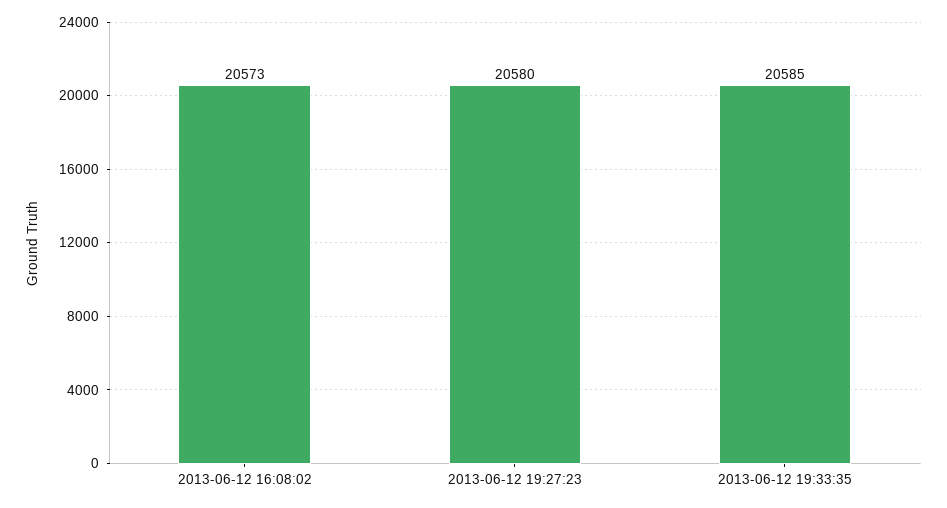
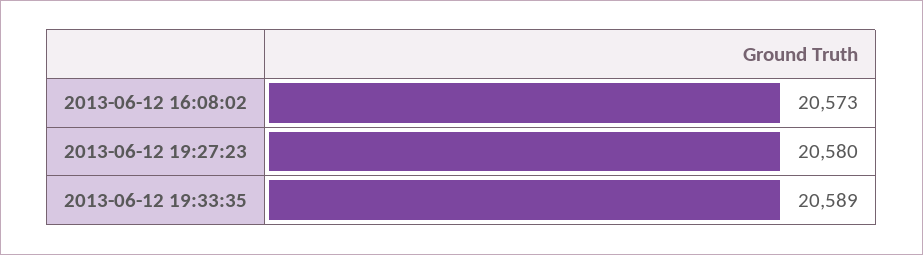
  {
    "2013-06-12 16:08:02": 20573,
    "2013-06-12 19:27:23": 20580,
-   "2013-06-12 19:33:35": 20585
+   "2013-06-12 19:33:35": 20589
  }

